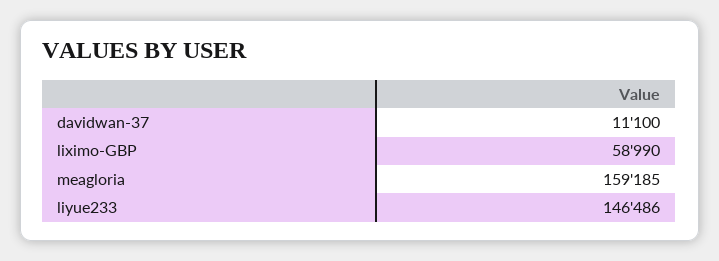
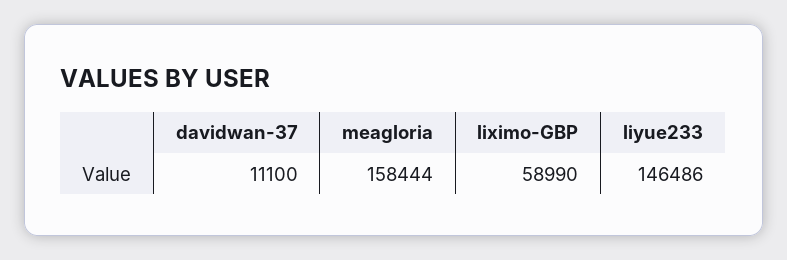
  {
    "davidwan-37": 11100,
    "liximo-GBP": 58990,
-   "meagloria": 159185,
+   "meagloria": 158444,
    "liyue233": 146486
  }

